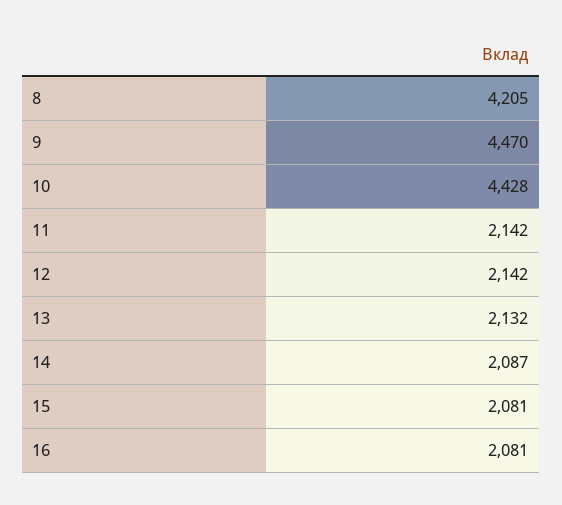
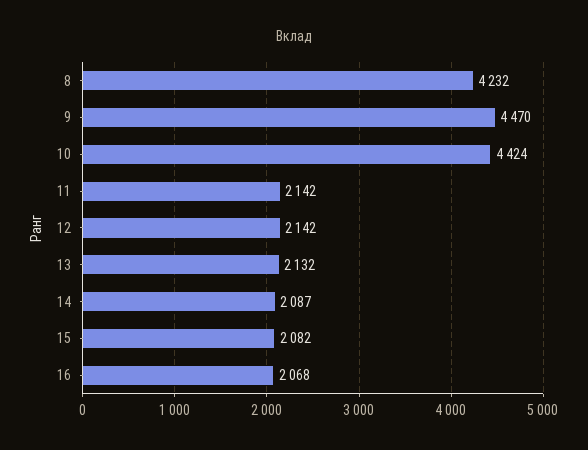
  {
-   "8": 4205,
+   "8": 4232,
    "9": 4470,
-   "10": 4428,
+   "10": 4424,
    "11": 2142,
    "12": 2142,
    "13": 2132,
    "14": 2087,
-   "15": 2081,
+   "15": 2082,
-   "16": 2081
+   "16": 2068
  }

